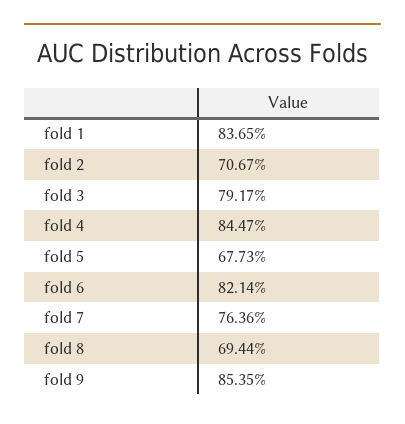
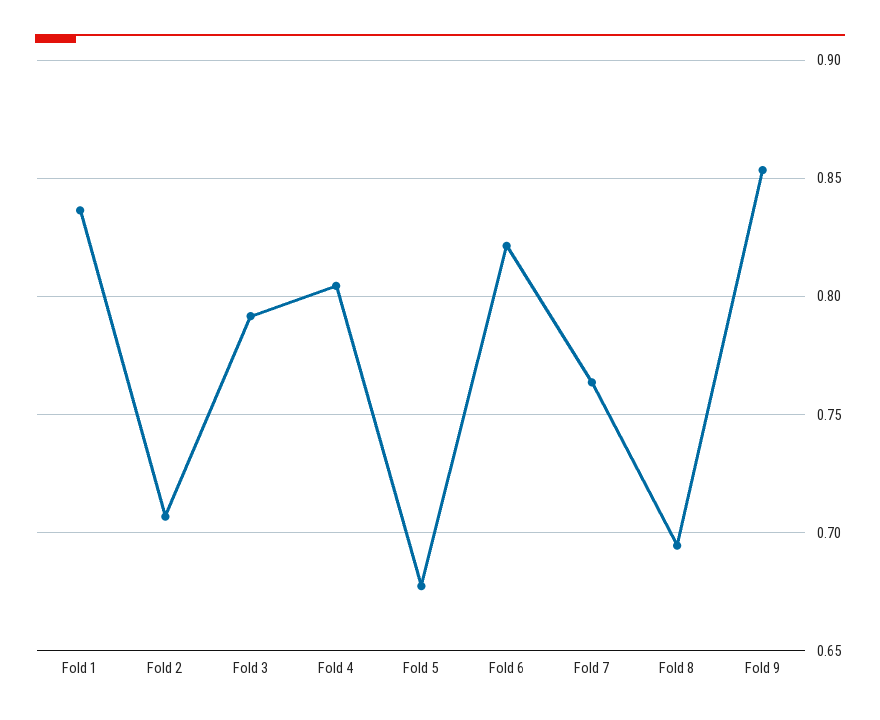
  {
    "fold 1": 0.8365,
    "fold 2": 0.7067,
    "fold 3": 0.7917,
-   "fold 4": 0.8447,
+   "fold 4": 0.805,
    "fold 5": 0.6773,
    "fold 6": 0.8214,
    "fold 7": 0.7636,
    "fold 8": 0.6944,
    "fold 9": 0.8535
  }

